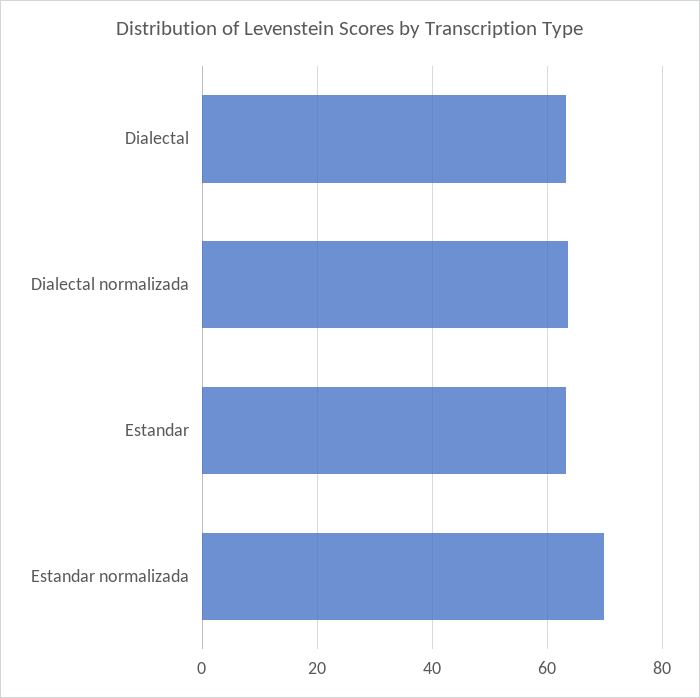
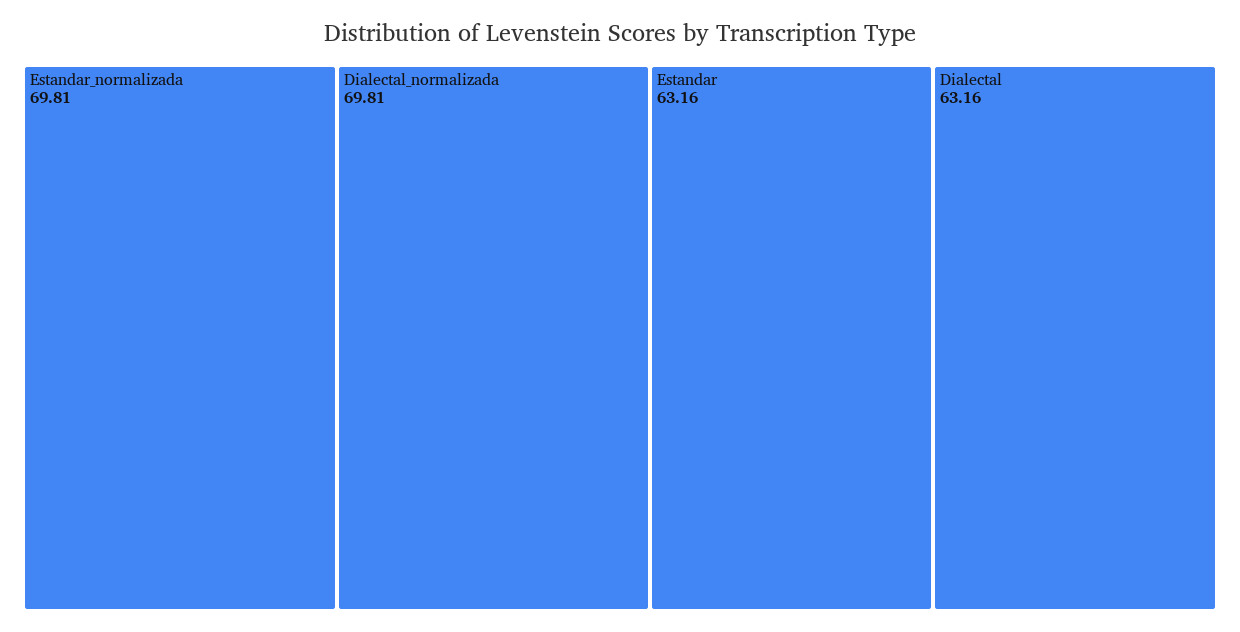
  {
    "Dialectal": 63.16,
-   "Dialectal normalizada": 64,
+   "Dialectal normalizada": 69.81,
    "Estandar": 63.16,
    "Estandar normalizada": 69.81
  }

